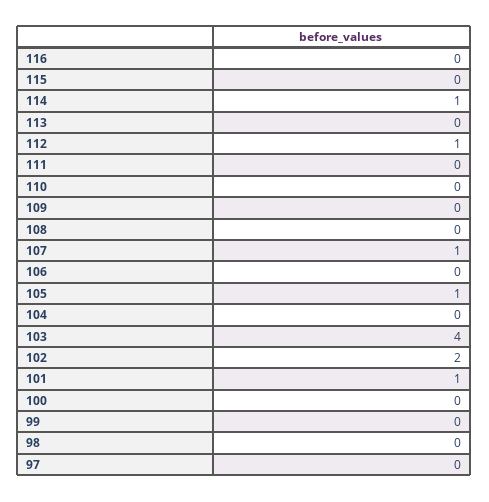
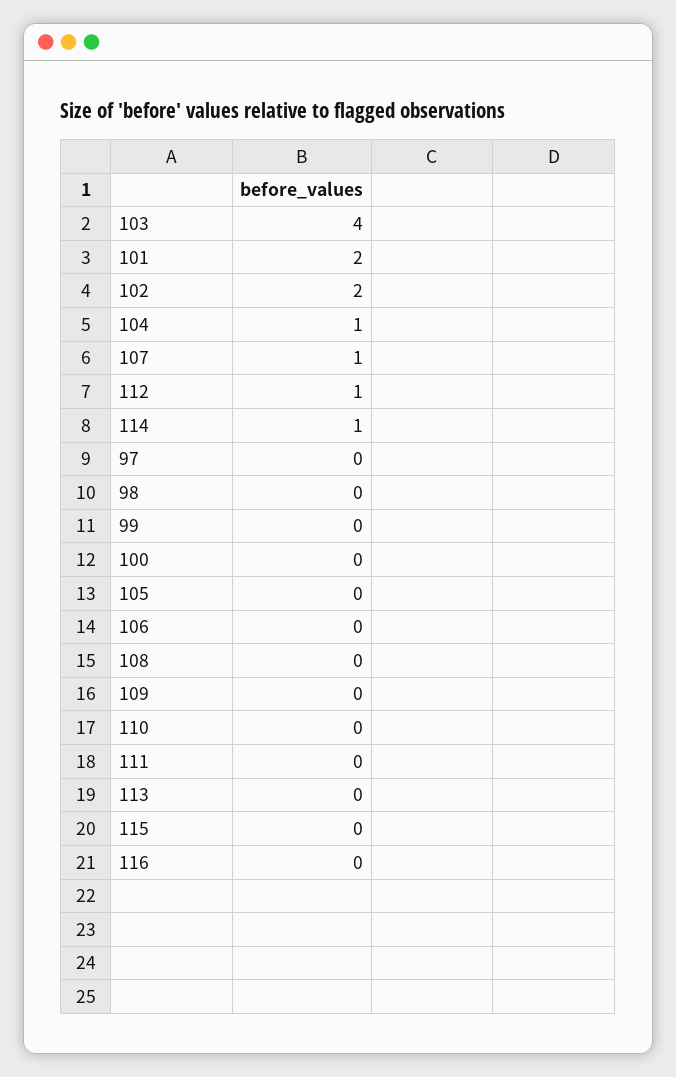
  {
    "116": 0,
    "115": 0,
    "114": 1,
    "113": 0,
    "112": 1,
    "111": 0,
    "110": 0,
    "109": 0,
    "108": 0,
    "107": 1,
    "106": 0,
-   "105": 1,
+   "105": 0,
-   "104": 0,
+   "104": 1,
    "103": 4,
    "102": 2,
-   "101": 1,
+   "101": 2,
    "100": 0,
    "99": 0,
    "98": 0,
    "97": 0
  }

